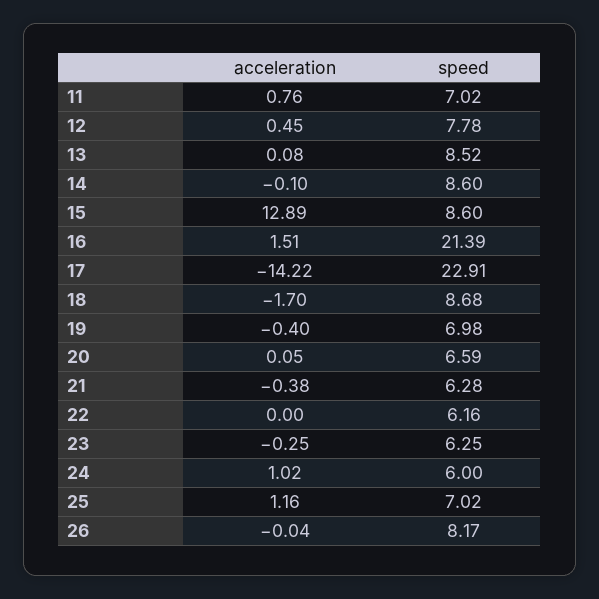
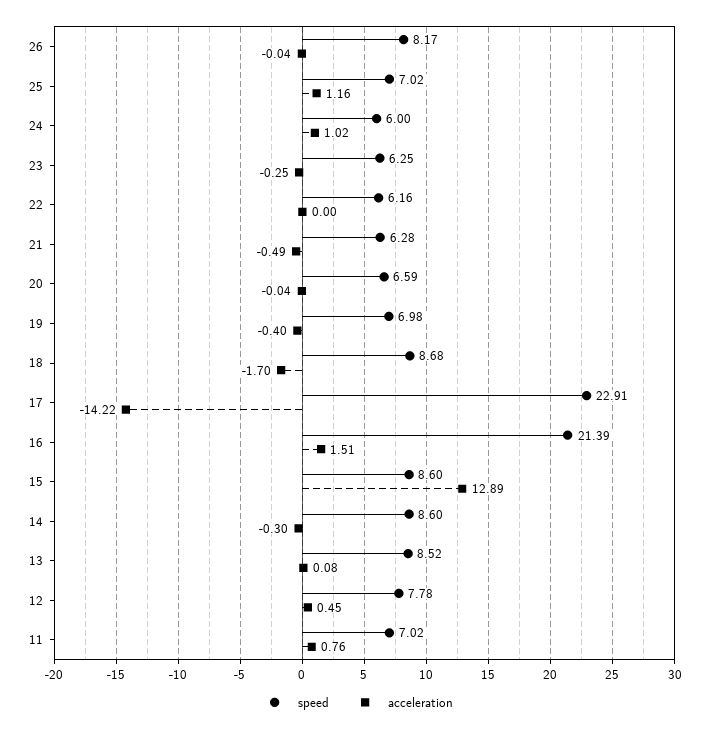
  {
    "acceleration": {
      "11": 0.76,
      "12": 0.45,
      "13": 0.08,
-     "14": -0.1,
+     "14": -0.3,
      "15": 12.89,
      "16": 1.51,
      "17": -14.22,
      "18": -1.7,
      "19": -0.4,
-     "20": 0.05,
+     "20": -0.04,
-     "21": -0.38,
+     "21": -0.49,
      "22": 0,
      "23": -0.25,
      "24": 1.02,
      "25": 1.16,
      "26": -0.04
    },
    "speed": {
      "11": 7.02,
      "12": 7.78,
      "13": 8.52,
      "14": 8.6,
      "15": 8.6,
      "16": 21.39,
      "17": 22.91,
      "18": 8.68,
      "19": 6.98,
      "20": 6.59,
      "21": 6.28,
      "22": 6.16,
      "23": 6.25,
      "24": 6,
      "25": 7.02,
      "26": 8.17
    }
  }

